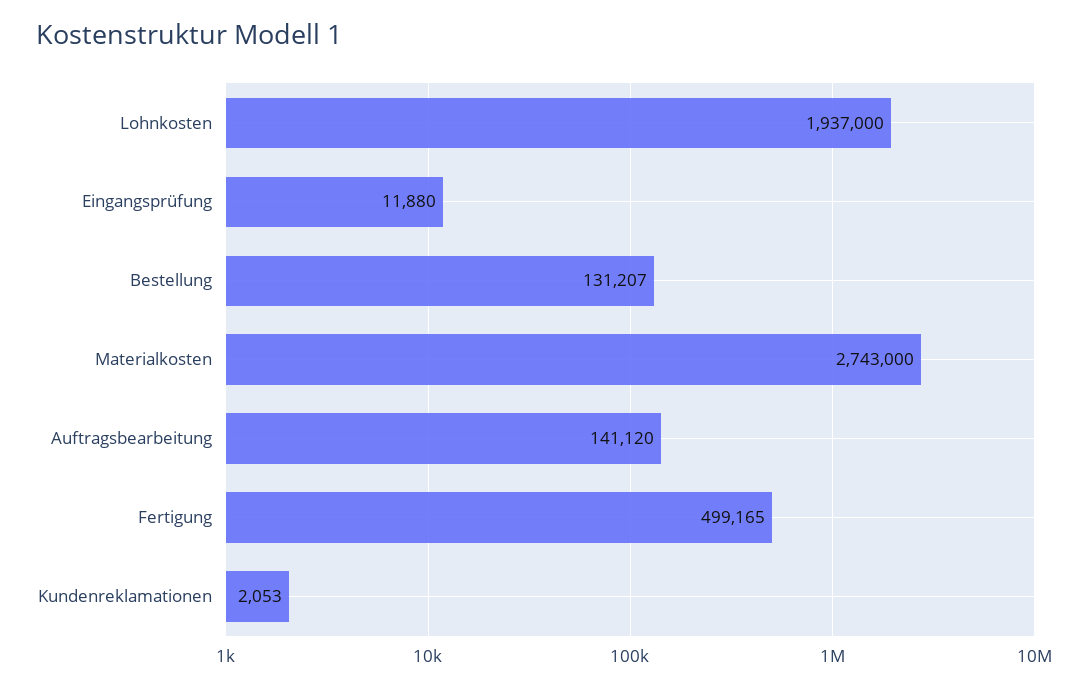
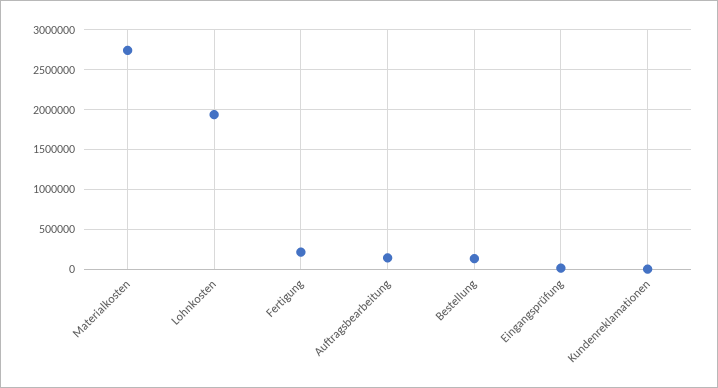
  {
    "Lohnkosten": 1937000,
    "Eingangsprüfung": 11880,
    "Bestellung": 131207,
    "Materialkosten": 2743000,
    "Auftragsbearbeitung": 141120,
-   "Fertigung": 499165,
+   "Fertigung": 200000,
    "Kundenreklamationen": 2053
  }

